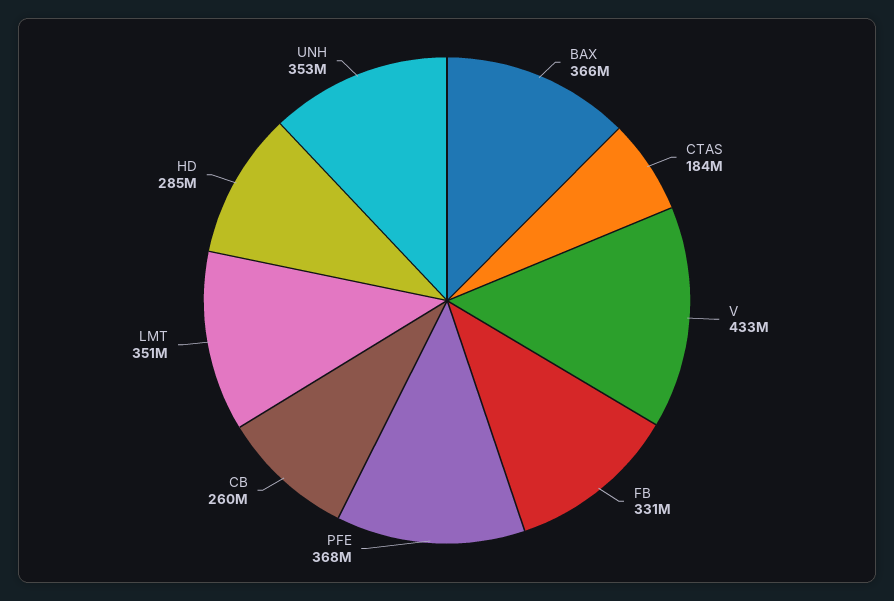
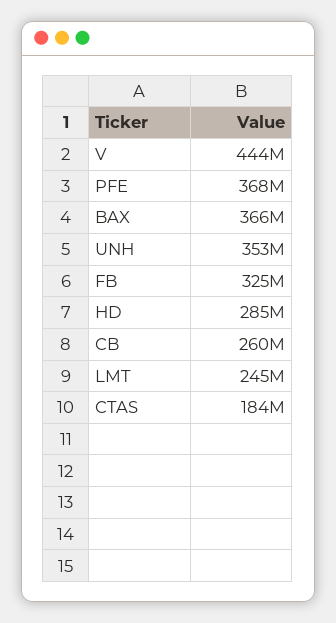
  {
    "BAX": 366000000,
    "CTAS": 184000000,
-   "V": 433000000,
+   "V": 444000000,
-   "FB": 331000000,
+   "FB": 325000000,
    "PFE": 368000000,
    "CB": 260000000,
-   "LMT": 351000000,
+   "LMT": 245000000,
    "HD": 285000000,
    "UNH": 353000000
  }

